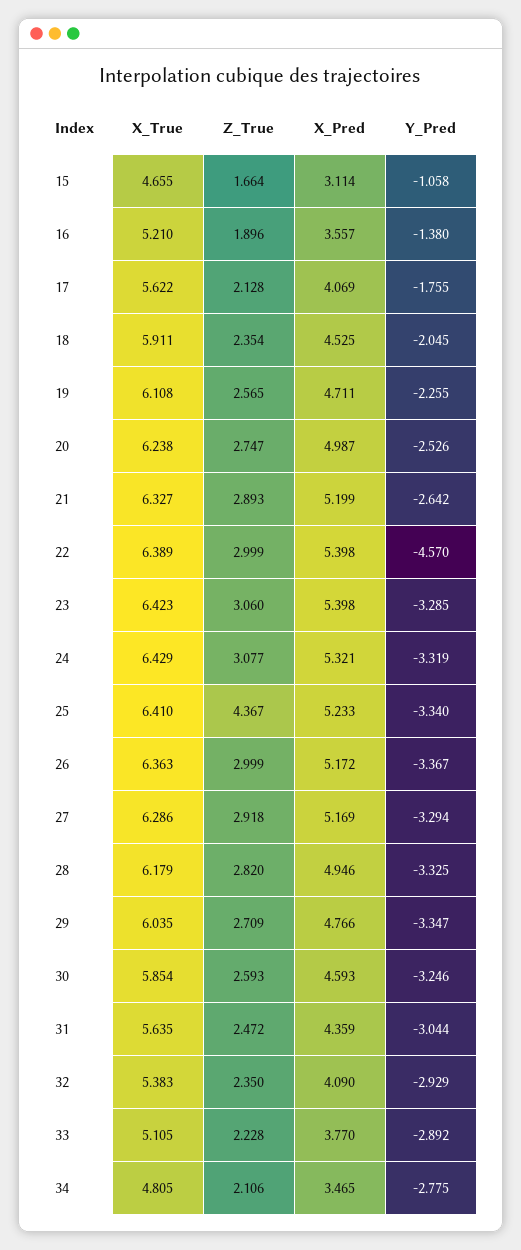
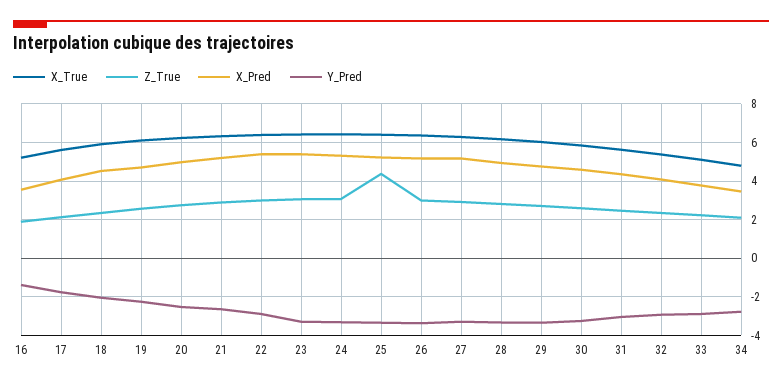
  {
    "X_True": {
-     "15": 4.655,
      "16": 5.21,
      "17": 5.622,
      "18": 5.911,
      "19": 6.108,
      "20": 6.238,
      "21": 6.327,
      "22": 6.389,
      "23": 6.423,
      "24": 6.429,
      "25": 6.41,
      "26": 6.363,
      "27": 6.286,
      "28": 6.179,
      "29": 6.035,
      "30": 5.854,
      "31": 5.635,
      "32": 5.383,
      "33": 5.105,
      "34": 4.805
    },
    "Z_True": {
-     "15": 1.664,
      "16": 1.896,
      "17": 2.128,
      "18": 2.354,
      "19": 2.565,
      "20": 2.747,
      "21": 2.893,
      "22": 2.999,
      "23": 3.06,
      "24": 3.077,
      "25": 4.367,
      "26": 2.999,
      "27": 2.918,
      "28": 2.82,
      "29": 2.709,
      "30": 2.593,
      "31": 2.472,
      "32": 2.35,
      "33": 2.228,
      "34": 2.106
    },
    "X_Pred": {
-     "15": 3.114,
      "16": 3.557,
      "17": 4.069,
      "18": 4.525,
      "19": 4.711,
      "20": 4.987,
      "21": 5.199,
      "22": 5.398,
      "23": 5.398,
      "24": 5.321,
      "25": 5.233,
      "26": 5.172,
      "27": 5.169,
      "28": 4.946,
      "29": 4.766,
      "30": 4.593,
      "31": 4.359,
      "32": 4.09,
      "33": 3.77,
      "34": 3.465
    },
    "Y_Pred": {
-     "15": -1.058,
      "16": -1.38,
      "17": -1.755,
      "18": -2.045,
      "19": -2.255,
      "20": -2.526,
      "21": -2.642,
-     "22": -4.57,
+     "22": -3,
      "23": -3.285,
      "24": -3.319,
      "25": -3.34,
      "26": -3.367,
      "27": -3.294,
      "28": -3.325,
      "29": -3.347,
      "30": -3.246,
      "31": -3.044,
      "32": -2.929,
      "33": -2.892,
      "34": -2.775
    }
  }

